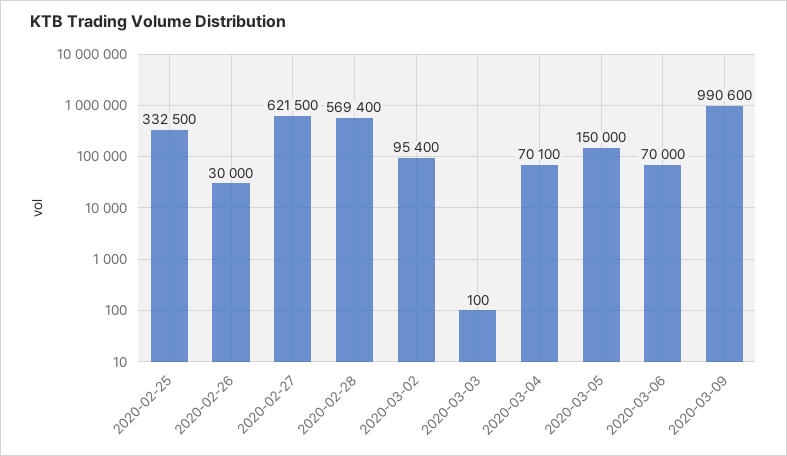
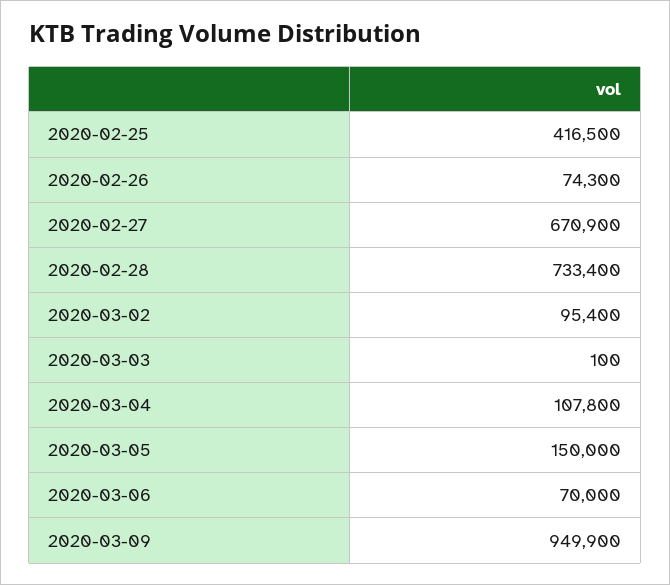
  {
-   "2020-02-25": 332500,
+   "2020-02-25": 416500,
-   "2020-02-26": 30000,
+   "2020-02-26": 74300,
-   "2020-02-27": 621500,
+   "2020-02-27": 670900,
-   "2020-02-28": 569400,
+   "2020-02-28": 733400,
    "2020-03-02": 95400,
    "2020-03-03": 100,
-   "2020-03-04": 70100,
+   "2020-03-04": 107800,
    "2020-03-05": 150000,
    "2020-03-06": 70000,
-   "2020-03-09": 990600
+   "2020-03-09": 949900
  }

